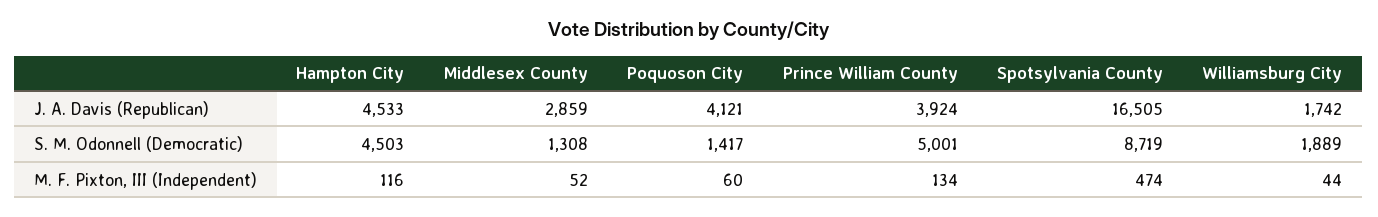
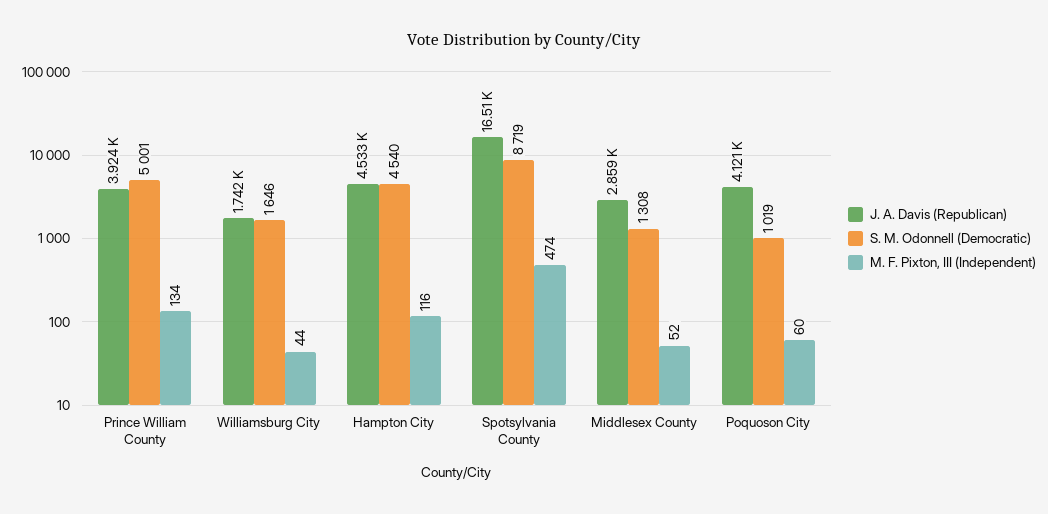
  {
    "J. A. Davis (Republican)": {
      "Hampton City": 4533,
      "Middlesex County": 2859,
      "Poquoson City": 4121,
      "Prince William County": 3924,
      "Spotsylvania County": 16505,
      "Williamsburg City": 1742
    },
    "S. M. Odonnell (Democratic)": {
-     "Hampton City": 4503,
+     "Hampton City": 4540,
      "Middlesex County": 1308,
-     "Poquoson City": 1417,
+     "Poquoson City": 1019,
      "Prince William County": 5001,
      "Spotsylvania County": 8719,
-     "Williamsburg City": 1889
+     "Williamsburg City": 1646
    },
    "M. F. Pixton, III (Independent)": {
      "Hampton City": 116,
      "Middlesex County": 52,
      "Poquoson City": 60,
      "Prince William County": 134,
      "Spotsylvania County": 474,
      "Williamsburg City": 44
    }
  }

